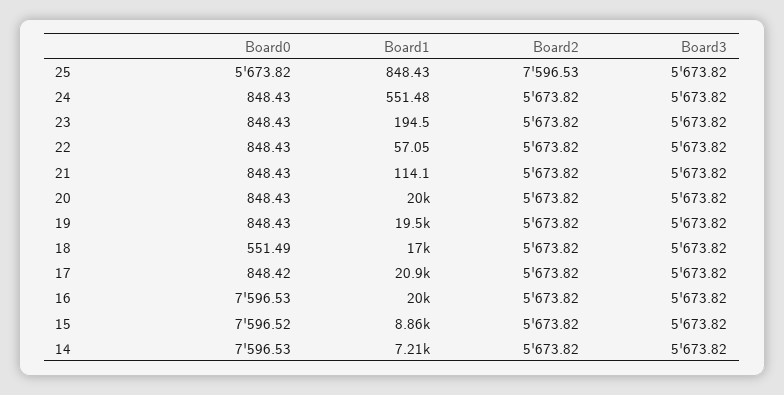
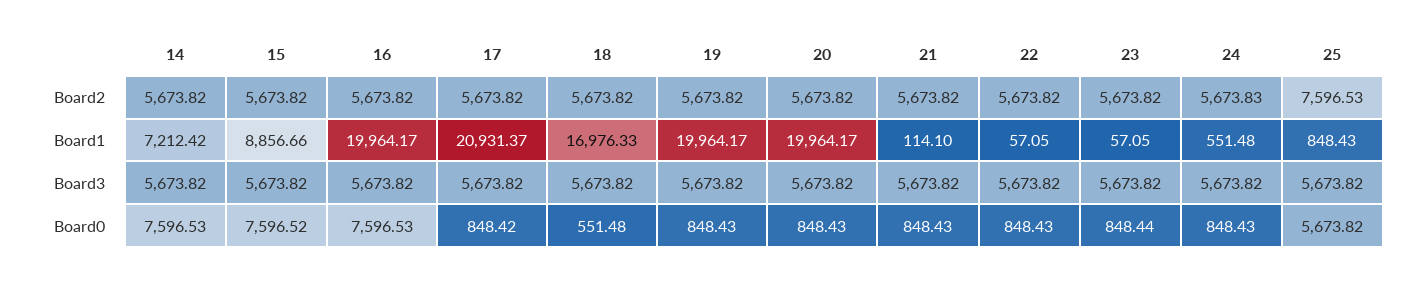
  {
    "Board0": {
      "25": 5673.82,
      "24": 848.43,
-     "23": 848.43,
+     "23": 848.44,
      "22": 848.43,
      "21": 848.43,
      "20": 848.43,
      "19": 848.43,
-     "18": 551.49,
+     "18": 551.48,
      "17": 848.42,
      "16": 7596.53,
      "15": 7596.52,
      "14": 7596.53
    },
    "Board1": {
      "25": 848.43,
      "24": 551.48,
-     "23": 194.5,
+     "23": 57.05,
      "22": 57.05,
      "21": 114.1,
      "20": 19964.17,
-     "19": 19500,
+     "19": 19964.17,
      "18": 16976.33,
      "17": 20931.37,
      "16": 19964.17,
      "15": 8856.66,
      "14": 7212.42
    },
    "Board2": {
      "25": 7596.53,
-     "24": 5673.82,
+     "24": 5673.83,
      "23": 5673.82,
      "22": 5673.82,
      "21": 5673.82,
      "20": 5673.82,
      "19": 5673.82,
      "18": 5673.82,
      "17": 5673.82,
      "16": 5673.82,
      "15": 5673.82,
      "14": 5673.82
    },
    "Board3": {
      "25": 5673.82,
      "24": 5673.82,
      "23": 5673.82,
      "22": 5673.82,
      "21": 5673.82,
      "20": 5673.82,
      "19": 5673.82,
      "18": 5673.82,
      "17": 5673.82,
      "16": 5673.82,
      "15": 5673.82,
      "14": 5673.82
    }
  }

